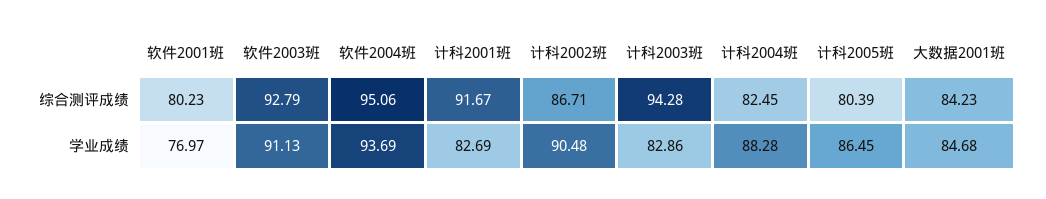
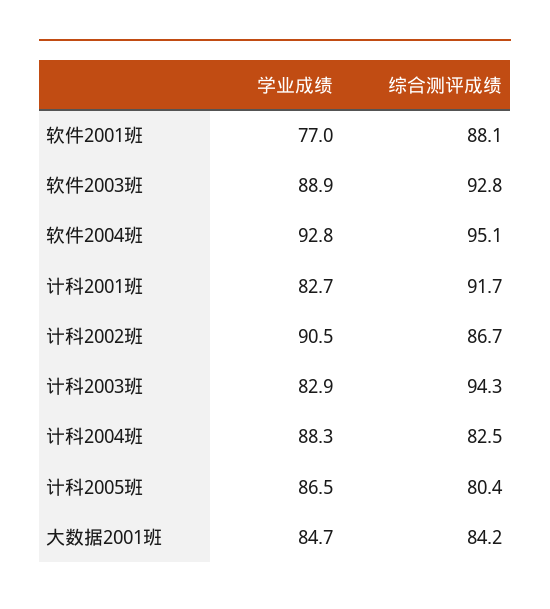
  {
    "软件2001班": {
-     "综合测评成绩": 80.23,
+     "综合测评成绩": 88.1,
      "学业成绩": 76.97
    },
    "软件2003班": {
      "综合测评成绩": 92.79,
-     "学业成绩": 91.13
+     "学业成绩": 88.9
    },
    "软件2004班": {
      "综合测评成绩": 95.06,
-     "学业成绩": 93.69
+     "学业成绩": 92.8
    },
    "计科2001班": {
      "综合测评成绩": 91.67,
      "学业成绩": 82.69
    },
    "计科2002班": {
      "综合测评成绩": 86.71,
      "学业成绩": 90.48
    },
    "计科2003班": {
      "综合测评成绩": 94.28,
      "学业成绩": 82.86
    },
    "计科2004班": {
      "综合测评成绩": 82.45,
      "学业成绩": 88.28
    },
    "计科2005班": {
      "综合测评成绩": 80.39,
      "学业成绩": 86.45
    },
    "大数据2001班": {
      "综合测评成绩": 84.23,
      "学业成绩": 84.68
    }
  }

